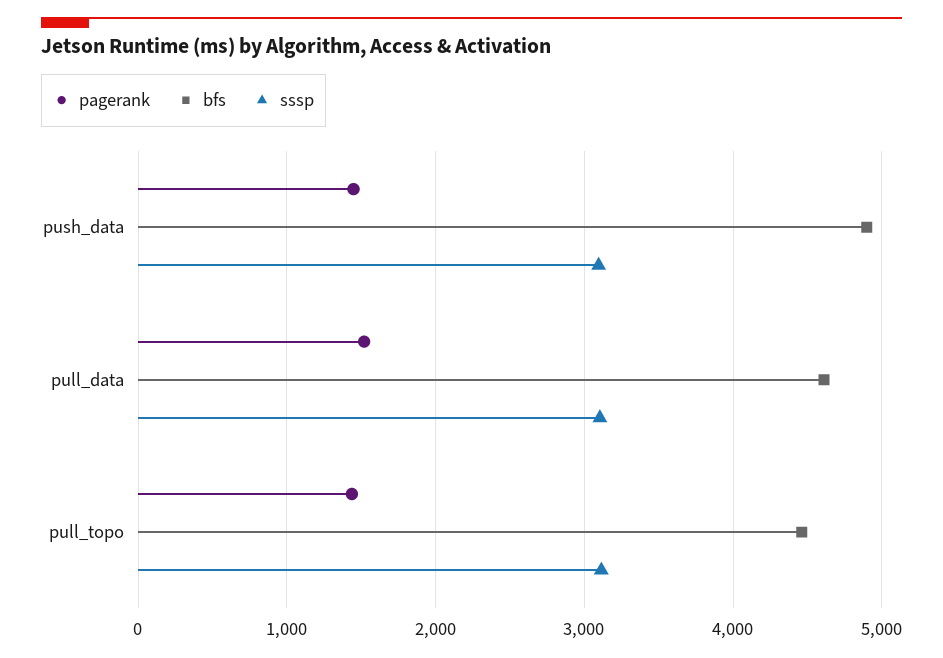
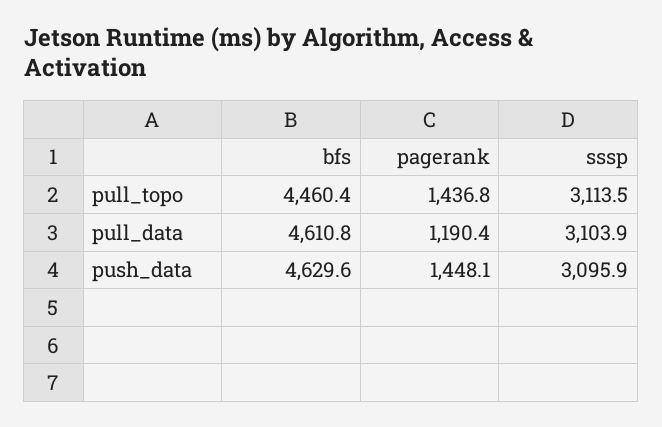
  {
    "pagerank": {
      "push_data": 1448.1,
-     "pull_data": 1500,
+     "pull_data": 1190.4,
      "pull_topo": 1436.8
    },
    "bfs": {
-     "push_data": 4900,
+     "push_data": 4629.6,
      "pull_data": 4610.8,
      "pull_topo": 4460.4
    },
    "sssp": {
      "push_data": 3095.9,
      "pull_data": 3103.9,
      "pull_topo": 3113.5
    }
  }

